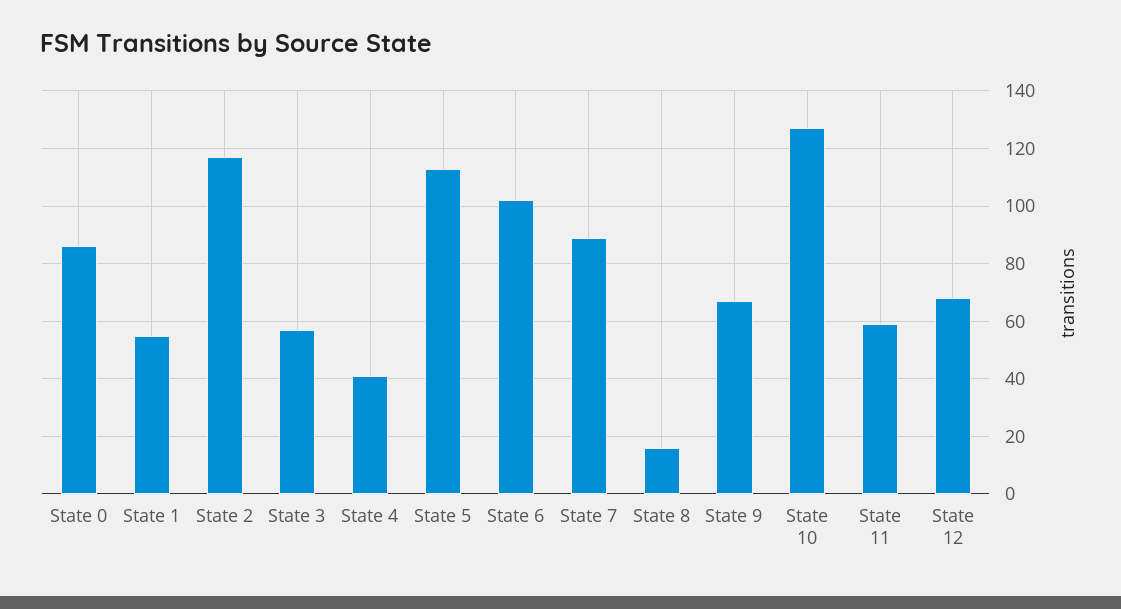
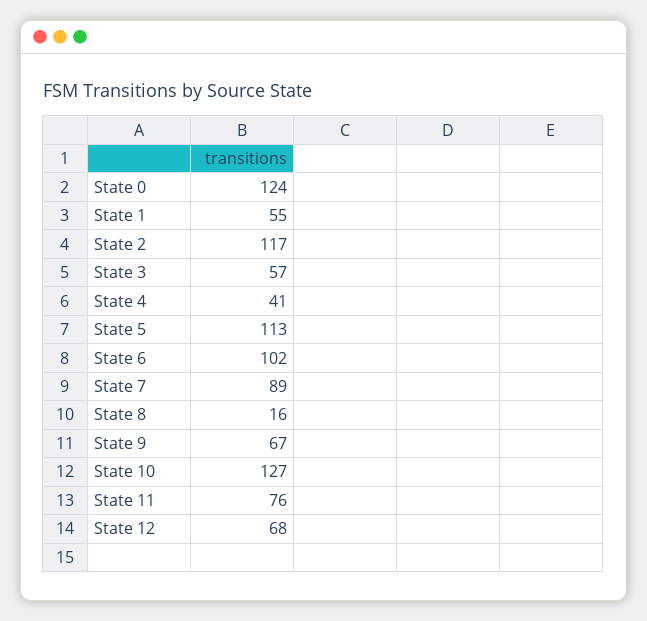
  {
-   "State 0": 85,
+   "State 0": 124,
    "State 1": 55,
    "State 2": 117,
    "State 3": 57,
    "State 4": 41,
    "State 5": 113,
    "State 6": 102,
    "State 7": 89,
    "State 8": 16,
    "State 9": 67,
    "State 10": 127,
-   "State 11": 60,
+   "State 11": 76,
    "State 12": 68
  }

